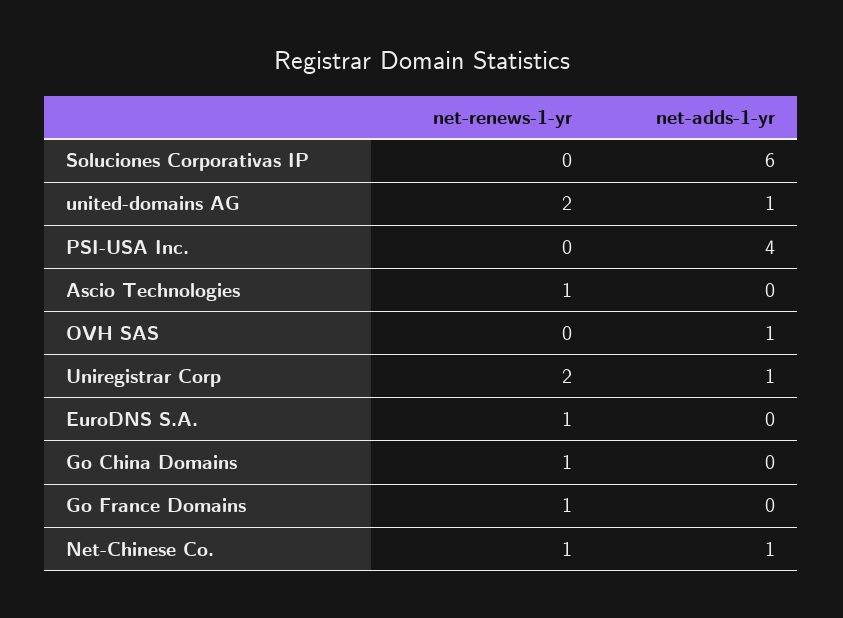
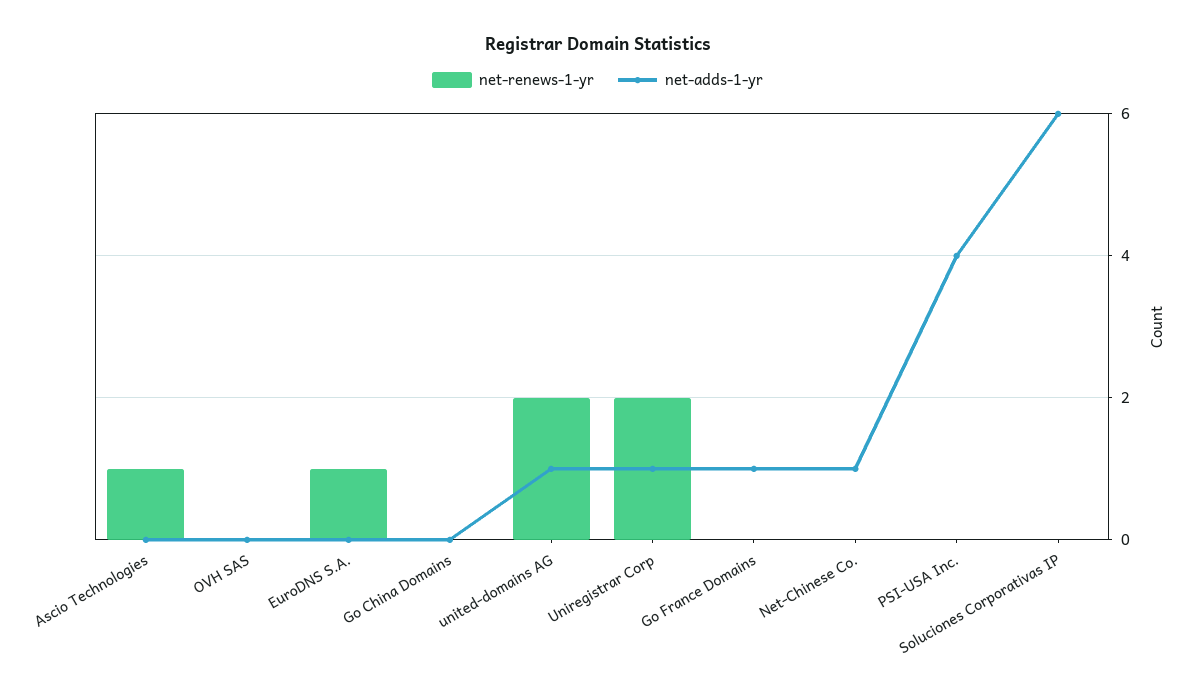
  {
    "net-renews-1-yr": {
      "Soluciones Corporativas IP": 0,
      "united-domains AG": 2,
      "PSI-USA Inc.": 0,
      "Ascio Technologies": 1,
      "OVH SAS": 0,
      "Uniregistrar Corp": 2,
      "EuroDNS S.A.": 1,
-     "Go China Domains": 1,
+     "Go China Domains": 0,
-     "Go France Domains": 1,
+     "Go France Domains": 0,
-     "Net-Chinese Co.": 1
+     "Net-Chinese Co.": 0
    },
    "net-adds-1-yr": {
      "Soluciones Corporativas IP": 6,
      "united-domains AG": 1,
      "PSI-USA Inc.": 4,
      "Ascio Technologies": 0,
-     "OVH SAS": 1,
+     "OVH SAS": 0,
      "Uniregistrar Corp": 1,
      "EuroDNS S.A.": 0,
      "Go China Domains": 0,
-     "Go France Domains": 0,
+     "Go France Domains": 1,
      "Net-Chinese Co.": 1
    }
  }

